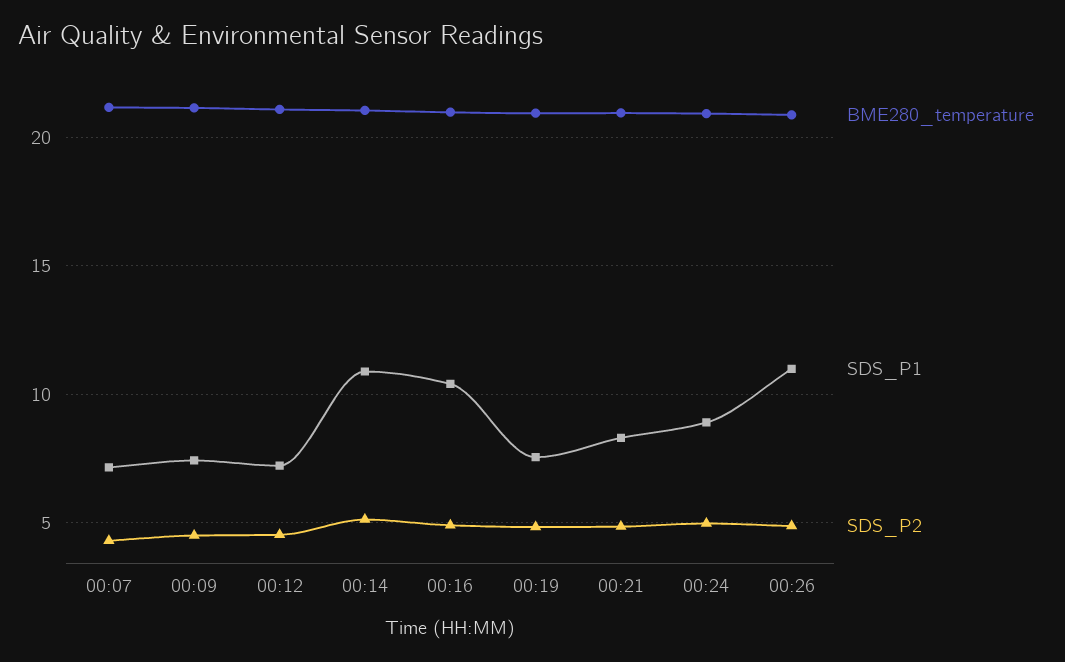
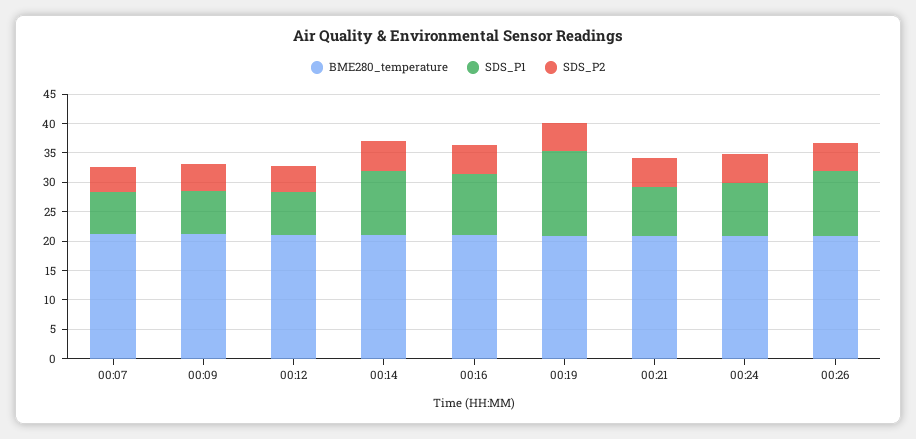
  {
    "BME280_temperature": {
      "00:07": 21,
      "00:09": 21,
      "00:12": 21,
      "00:14": 21,
      "00:16": 21,
      "00:19": 21,
      "00:21": 21,
      "00:24": 21,
      "00:26": 21
    },
    "SDS_P1": {
      "00:07": 7,
      "00:09": 7.5,
      "00:12": 7,
      "00:14": 11,
      "00:16": 10.5,
-     "00:19": 7.5,
+     "00:19": 15,
      "00:21": 8.5,
      "00:24": 9,
      "00:26": 11
    },
    "SDS_P2": {
      "00:07": 4.5,
      "00:09": 4.5,
      "00:12": 4.5,
      "00:14": 5,
      "00:16": 5,
      "00:19": 5,
      "00:21": 5,
      "00:24": 5,
      "00:26": 5
    }
  }

